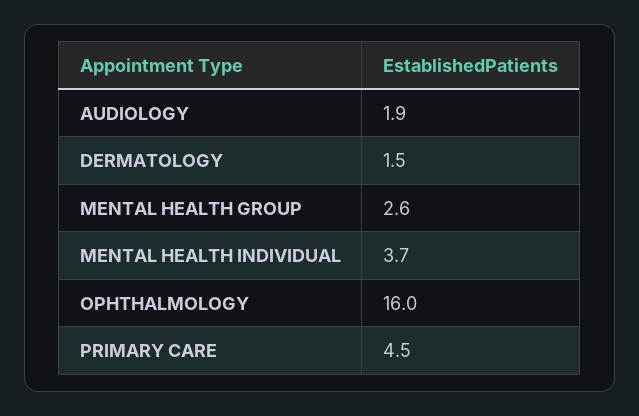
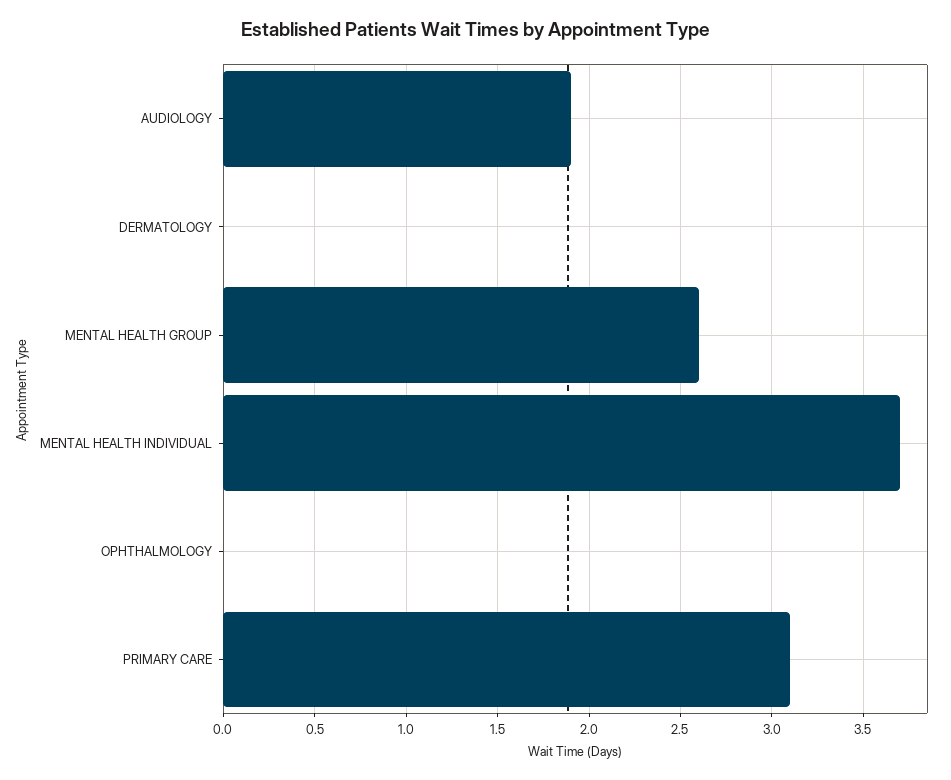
  {
    "AUDIOLOGY": 1.9,
-   "DERMATOLOGY": 1.5,
+   "DERMATOLOGY": 0,
    "MENTAL HEALTH GROUP": 2.6,
    "MENTAL HEALTH INDIVIDUAL": 3.7,
-   "OPHTHALMOLOGY": 16,
+   "OPHTHALMOLOGY": 0,
-   "PRIMARY CARE": 4.5
+   "PRIMARY CARE": 3.1
  }

